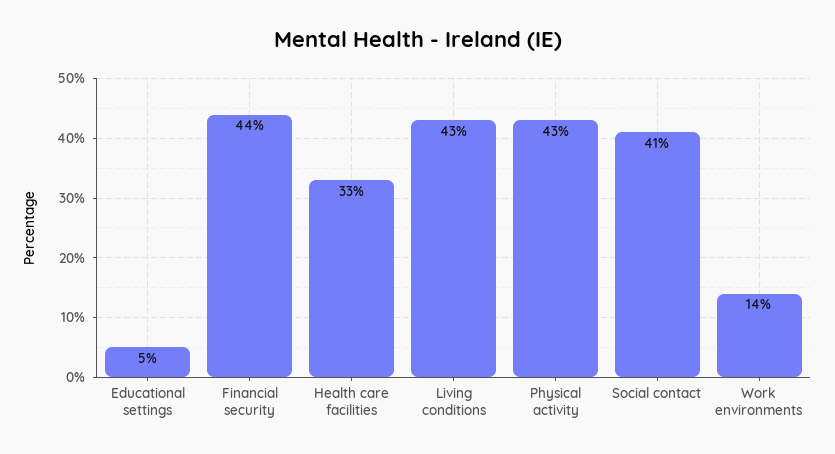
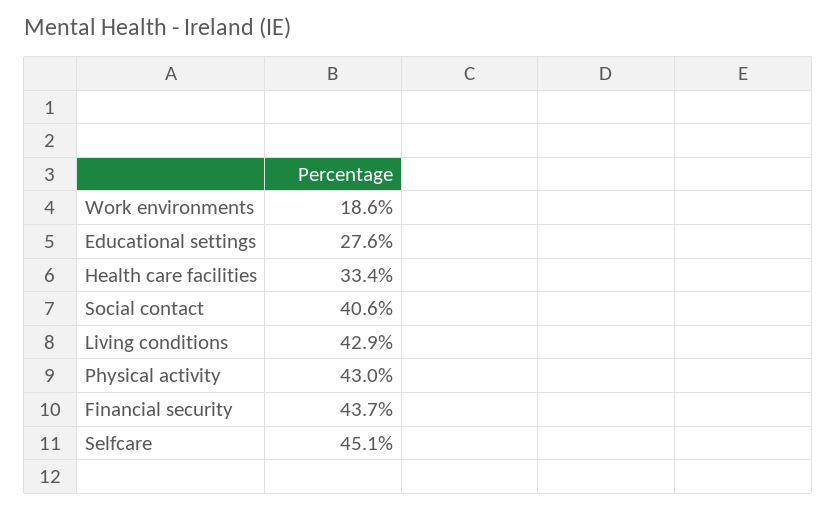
  {
-   "Educational settings": 5,
+   "Educational settings": 27.6,
    "Financial security": 43.7,
    "Health care facilities": 33.4,
    "Living conditions": 42.9,
    "Physical activity": 43,
    "Social contact": 40.6,
-   "Work environments": 14
+   "Work environments": 18.6,
+   "Selfcare": 45.1
  }

